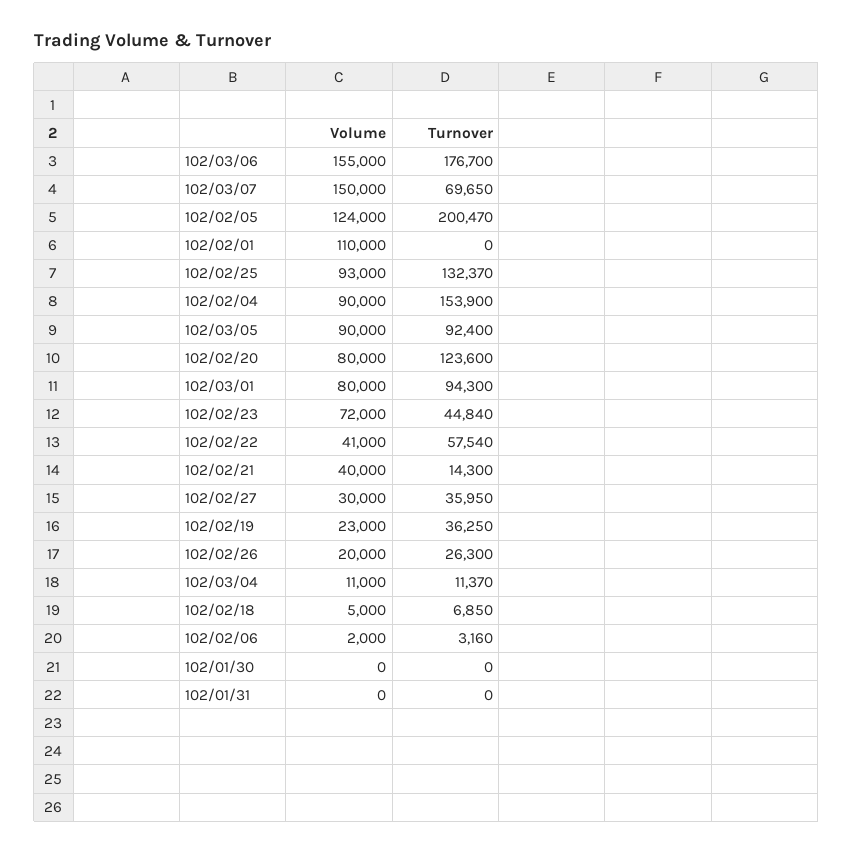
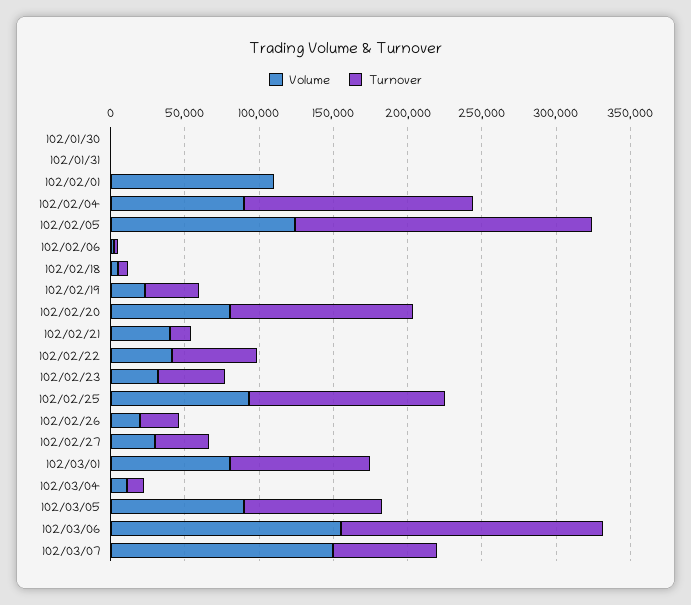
  {
    "Volume": {
      "102/03/06": 155000,
      "102/03/07": 150000,
      "102/02/05": 124000,
      "102/02/01": 110000,
      "102/02/25": 93000,
      "102/02/04": 90000,
      "102/03/05": 90000,
      "102/02/20": 80000,
      "102/03/01": 80000,
-     "102/02/23": 72000,
+     "102/02/23": 30000,
      "102/02/22": 41000,
      "102/02/21": 40000,
      "102/02/27": 30000,
      "102/02/19": 23000,
      "102/02/26": 20000,
      "102/03/04": 11000,
      "102/02/18": 5000,
      "102/02/06": 2000,
      "102/01/30": 0,
      "102/01/31": 0
    },
    "Turnover": {
      "102/03/06": 176700,
      "102/03/07": 69650,
      "102/02/05": 200470,
      "102/02/01": 0,
      "102/02/25": 132370,
      "102/02/04": 153900,
      "102/03/05": 92400,
      "102/02/20": 123600,
      "102/03/01": 94300,
      "102/02/23": 44840,
      "102/02/22": 57540,
      "102/02/21": 14300,
      "102/02/27": 35950,
      "102/02/19": 36250,
      "102/02/26": 26300,
      "102/03/04": 11370,
      "102/02/18": 6850,
      "102/02/06": 3160,
      "102/01/30": 0,
      "102/01/31": 0
    }
  }

